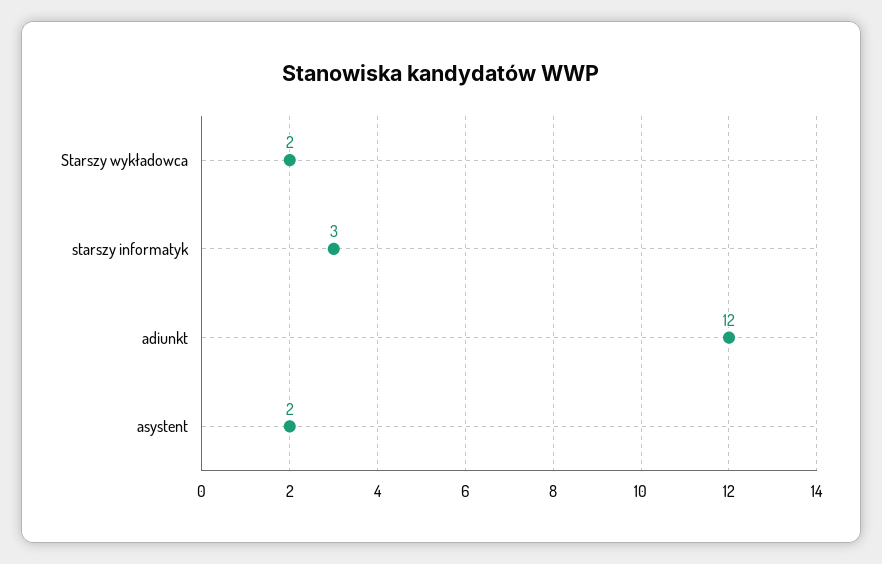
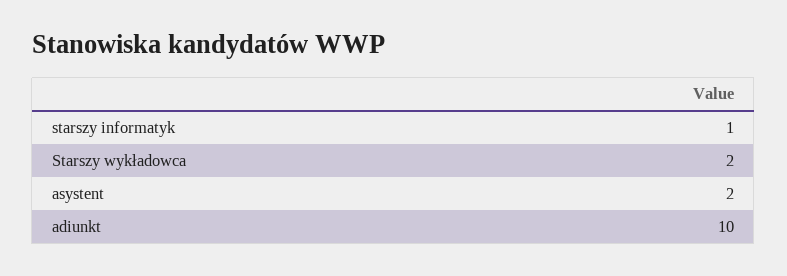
  {
    "Starszy wykładowca": 2,
-   "starszy informatyk": 3,
+   "starszy informatyk": 1,
-   "adiunkt": 12,
+   "adiunkt": 10,
    "asystent": 2
  }

